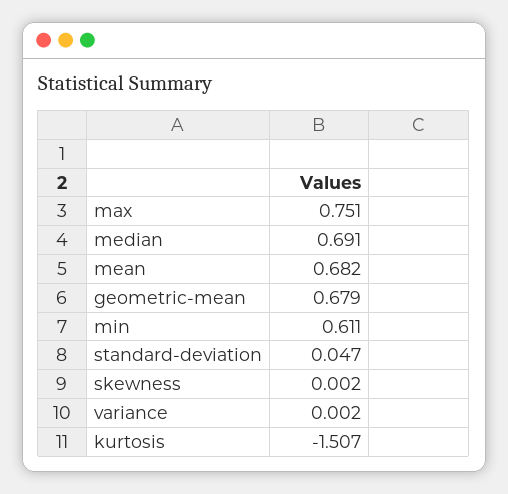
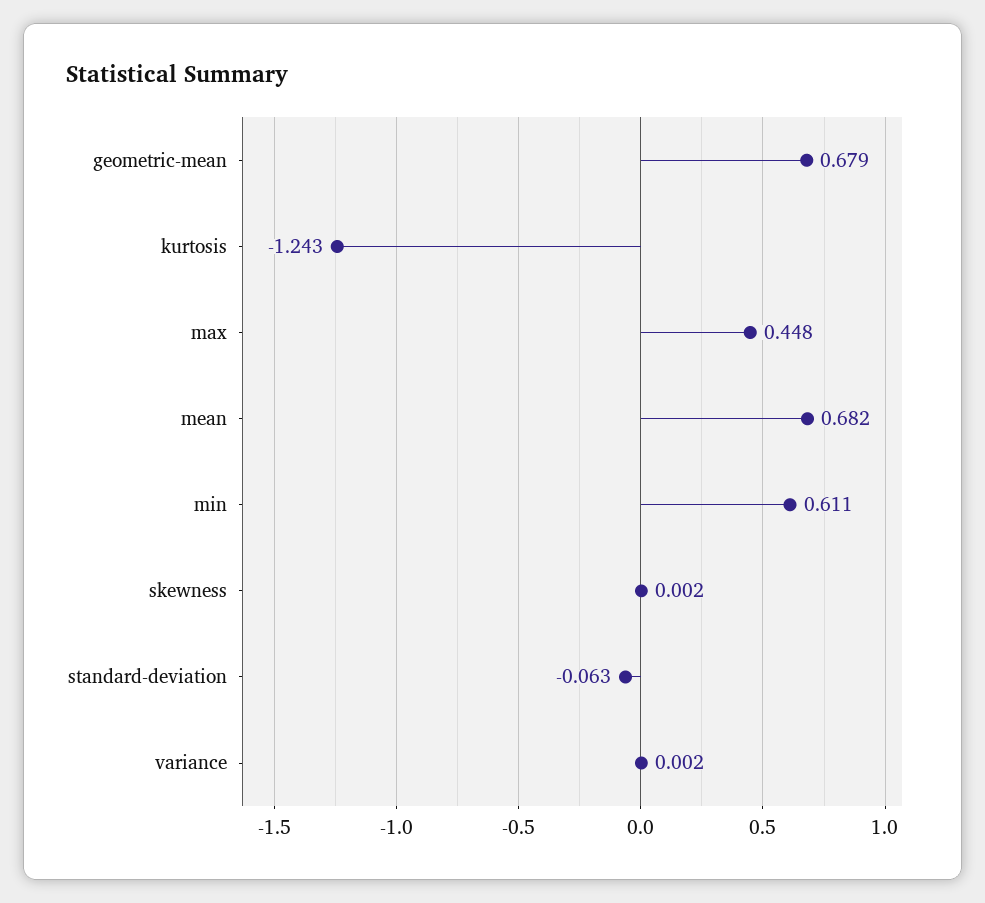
  {
-   "max": 0.751,
+   "max": 0.448,
-   "median": 0.691,
    "mean": 0.682,
    "geometric-mean": 0.679,
    "min": 0.611,
-   "standard-deviation": 0.047,
+   "standard-deviation": -0.063,
    "skewness": 0.002,
    "variance": 0.002,
-   "kurtosis": -1.507
+   "kurtosis": -1.243
  }

